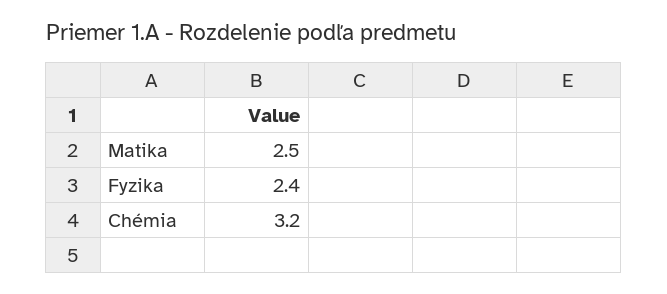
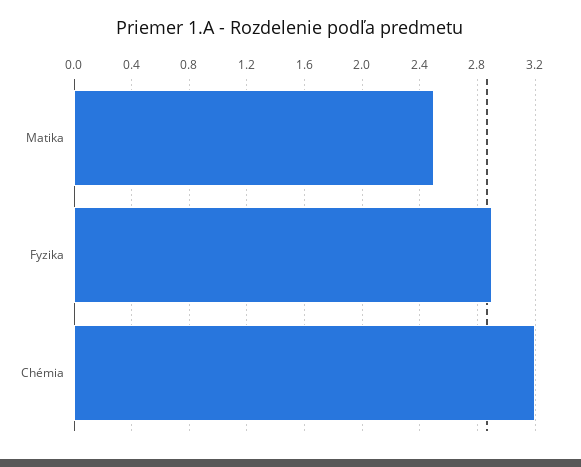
  {
    "Matika": 2.5,
-   "Fyzika": 2.4,
+   "Fyzika": 2.9,
    "Chémia": 3.2
  }

